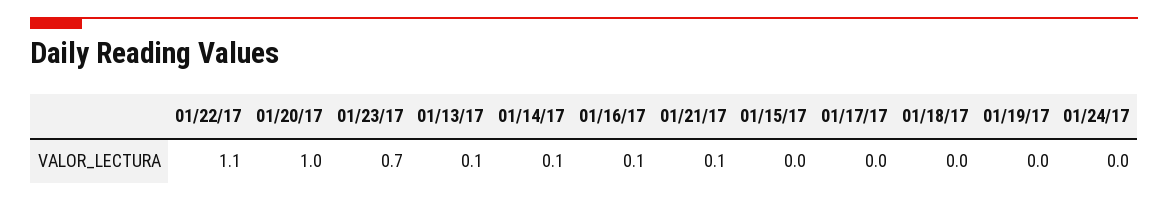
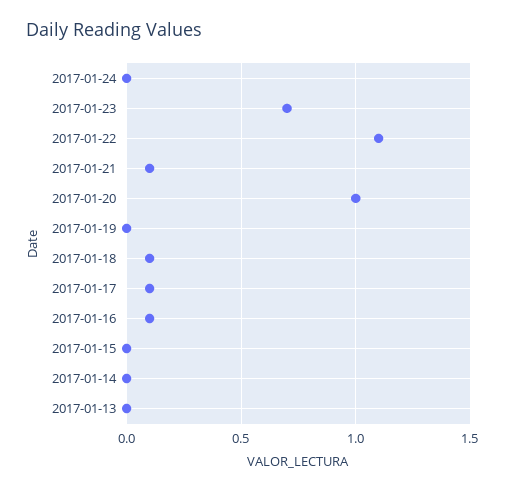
  {
    "01/22/17": 1.1,
    "01/20/17": 1,
    "01/23/17": 0.7,
-   "01/13/17": 0.1,
+   "01/13/17": 0,
-   "01/14/17": 0.1,
+   "01/14/17": 0,
    "01/16/17": 0.1,
    "01/21/17": 0.1,
    "01/15/17": 0,
-   "01/17/17": 0,
+   "01/17/17": 0.1,
-   "01/18/17": 0,
+   "01/18/17": 0.1,
    "01/19/17": 0,
    "01/24/17": 0
  }

